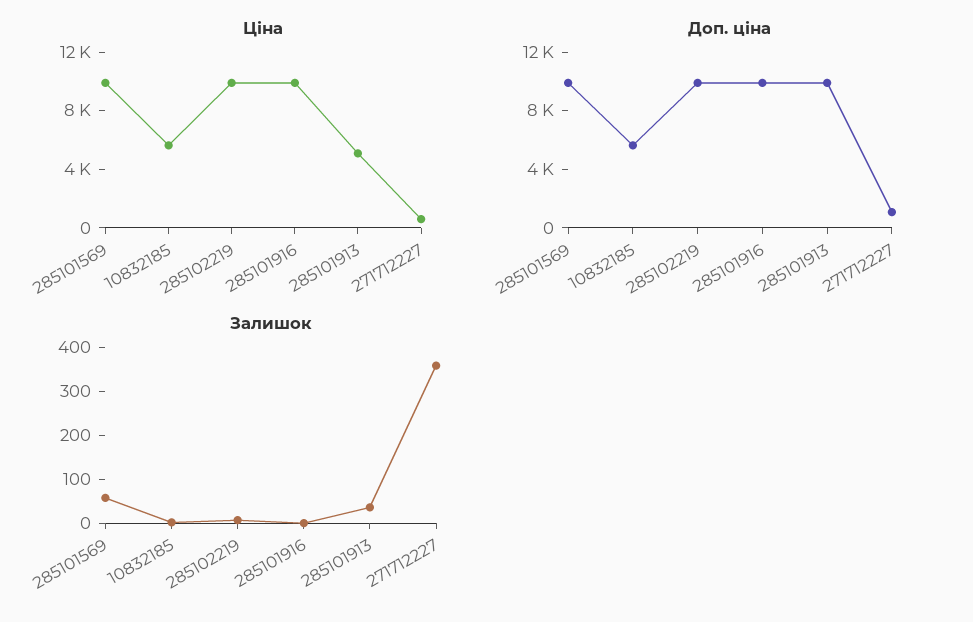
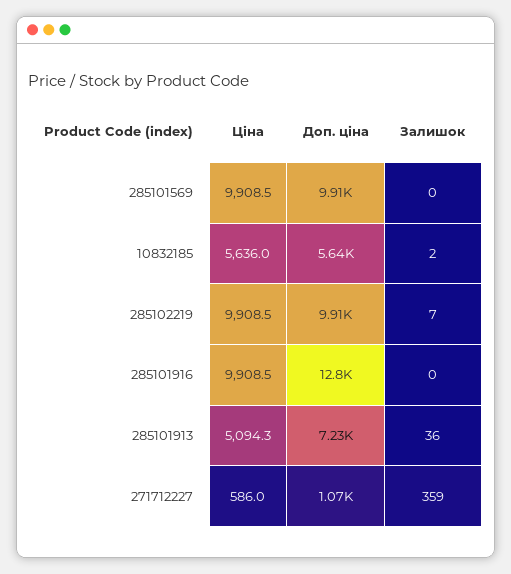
  {
    "Ціна": {
      "285101569": 9908.5,
      "10832185": 5636,
      "285102219": 9908.5,
      "285101916": 9908.5,
      "285101913": 5094.3,
      "271712227": 586
    },
    "Доп. ціна": {
      "285101569": 9910,
      "10832185": 5640,
      "285102219": 9910,
-     "285101916": 10000,
+     "285101916": 12800,
-     "285101913": 10000,
+     "285101913": 7230,
      "271712227": 1070
    },
    "Залишок": {
-     "285101569": 60,
+     "285101569": 0,
      "10832185": 2,
      "285102219": 7,
      "285101916": 0,
      "285101913": 36,
      "271712227": 359
    }
  }

